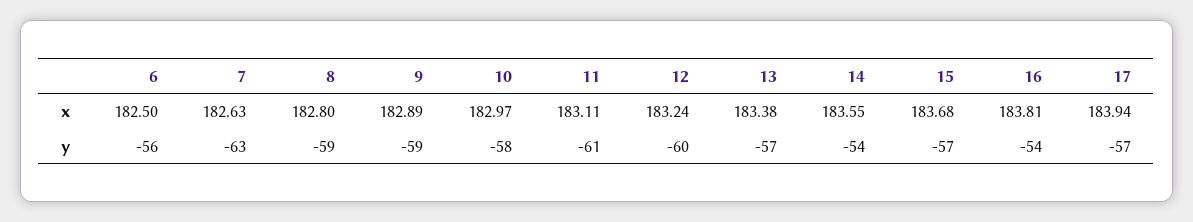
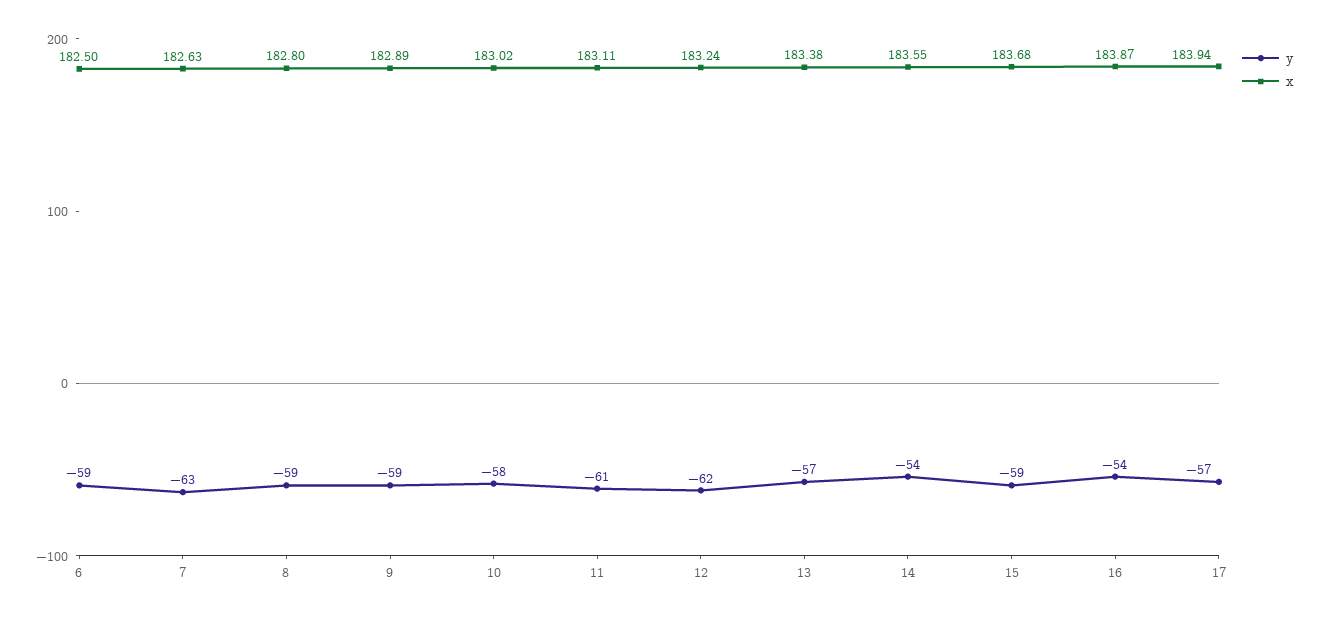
  {
    "x": {
      "6": 182.5,
      "7": 182.63,
      "8": 182.8,
      "9": 182.89,
-     "10": 182.97,
+     "10": 183.02,
      "11": 183.11,
      "12": 183.24,
      "13": 183.38,
      "14": 183.55,
      "15": 183.68,
-     "16": 183.81,
+     "16": 183.87,
      "17": 183.94
    },
    "y": {
-     "6": -56,
+     "6": -59,
      "7": -63,
      "8": -59,
      "9": -59,
      "10": -58,
      "11": -61,
-     "12": -60,
+     "12": -62,
      "13": -57,
      "14": -54,
-     "15": -57,
+     "15": -59,
      "16": -54,
      "17": -57
    }
  }

